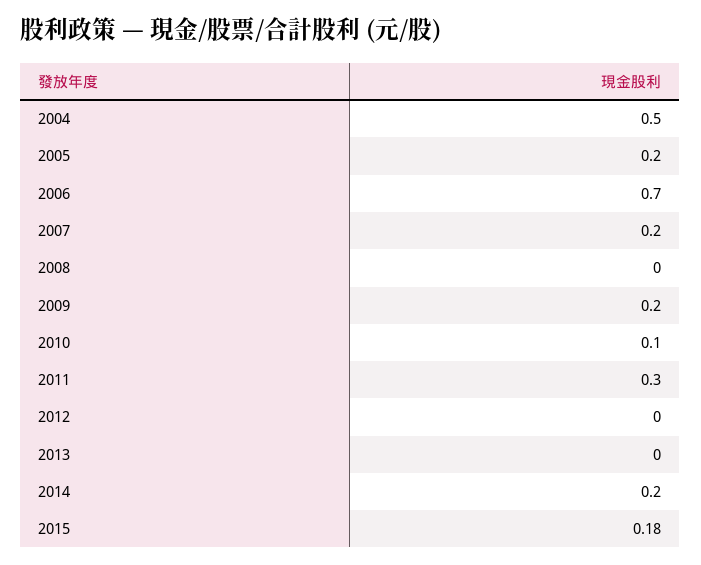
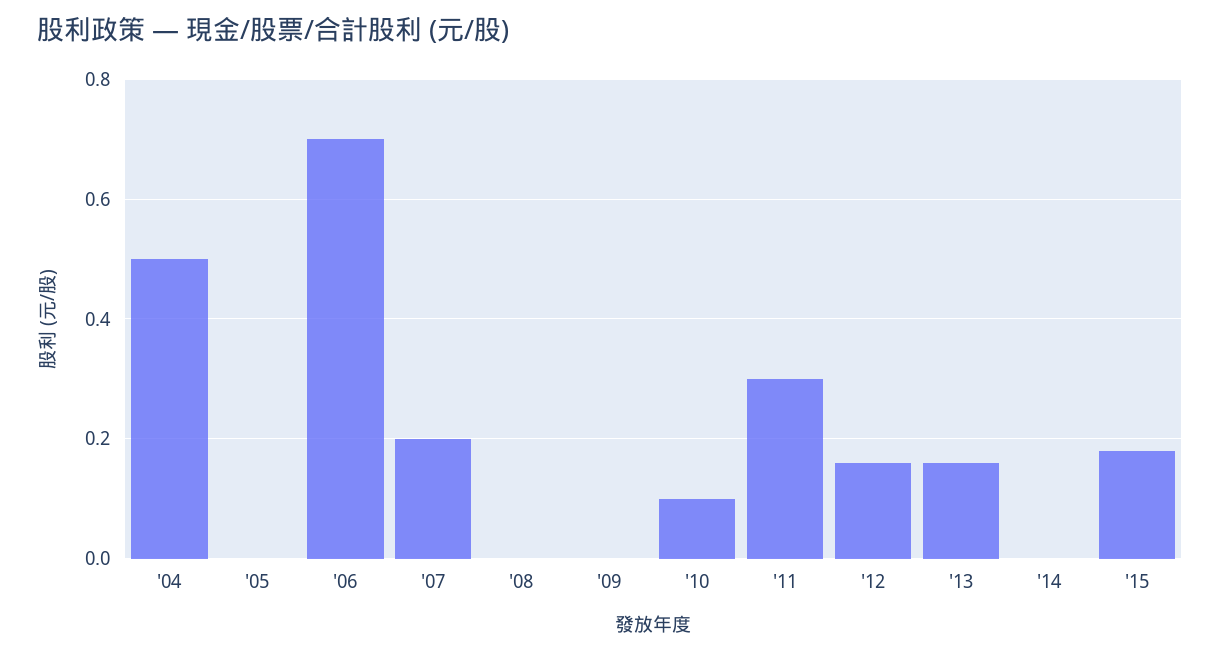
  {
    "2004": 0.5,
-   "2005": 0.2,
+   "2005": 0,
    "2006": 0.7,
    "2007": 0.2,
    "2008": 0,
-   "2009": 0.2,
+   "2009": 0,
    "2010": 0.1,
    "2011": 0.3,
-   "2012": 0,
+   "2012": 0.15,
-   "2013": 0,
+   "2013": 0.15,
-   "2014": 0.2,
+   "2014": 0,
    "2015": 0.18
  }

